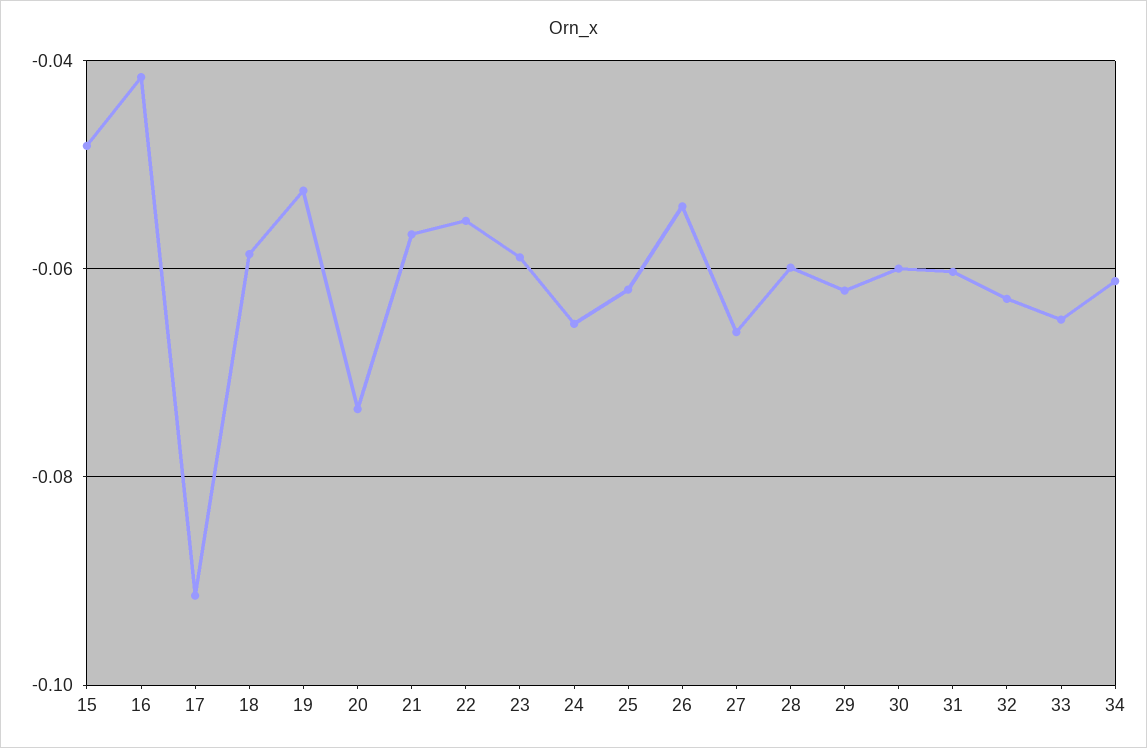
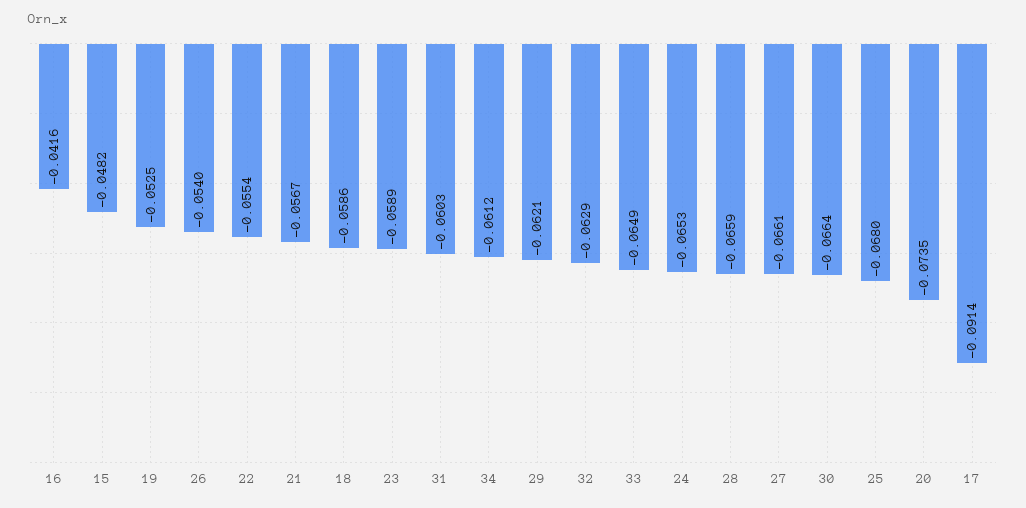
  {
    "15": -0.0482,
    "16": -0.0416,
    "17": -0.0914,
    "18": -0.0586,
    "19": -0.0525,
    "20": -0.0735,
    "21": -0.0567,
    "22": -0.0554,
    "23": -0.0589,
    "24": -0.0653,
-   "25": -0.062,
+   "25": -0.068,
    "26": -0.054,
    "27": -0.0661,
-   "28": -0.06,
+   "28": -0.0659,
    "29": -0.0621,
-   "30": -0.06,
+   "30": -0.0664,
    "31": -0.0603,
    "32": -0.0629,
    "33": -0.0649,
    "34": -0.0612
  }

